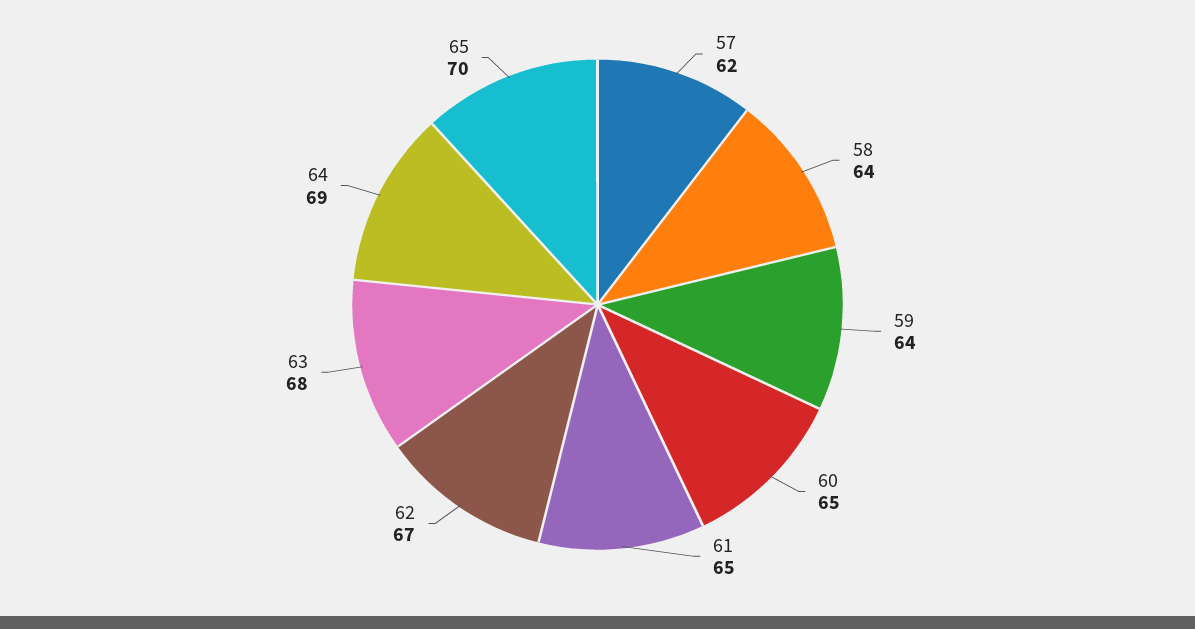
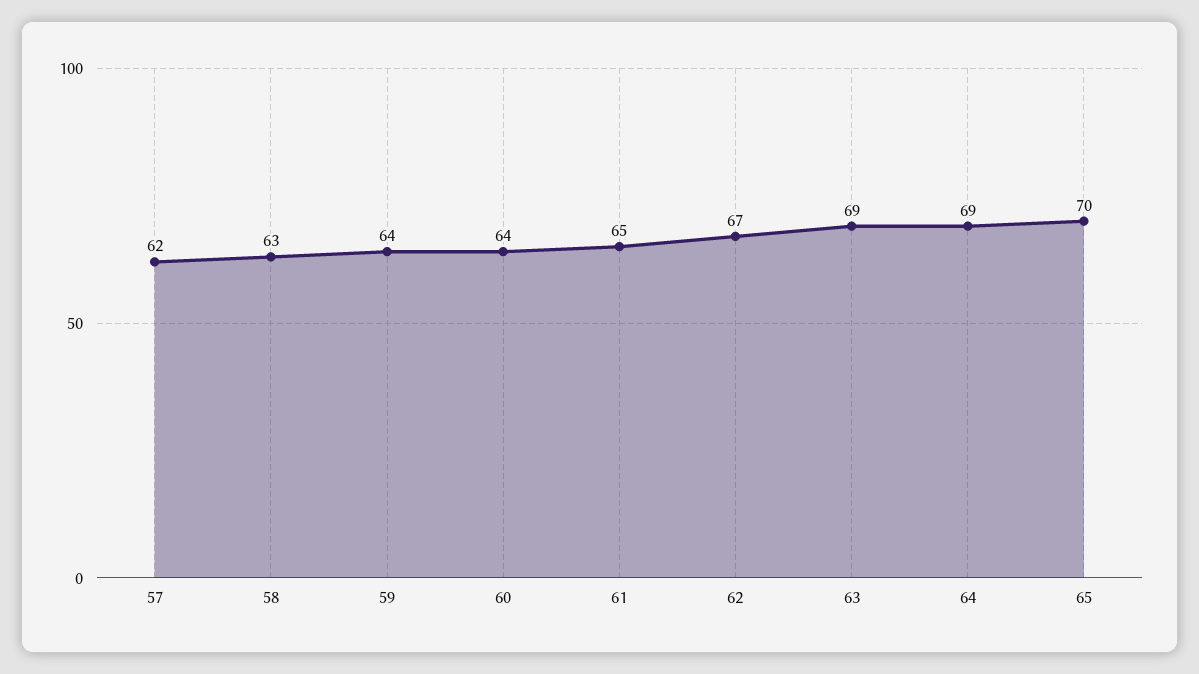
  {
    "57": 62,
-   "58": 64,
+   "58": 63,
    "59": 64,
-   "60": 65,
+   "60": 64,
    "61": 65,
    "62": 67,
-   "63": 68,
+   "63": 69,
    "64": 69,
    "65": 70
  }

